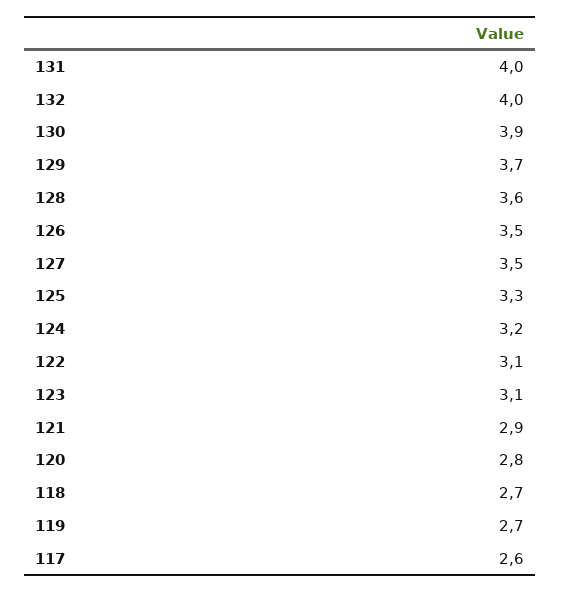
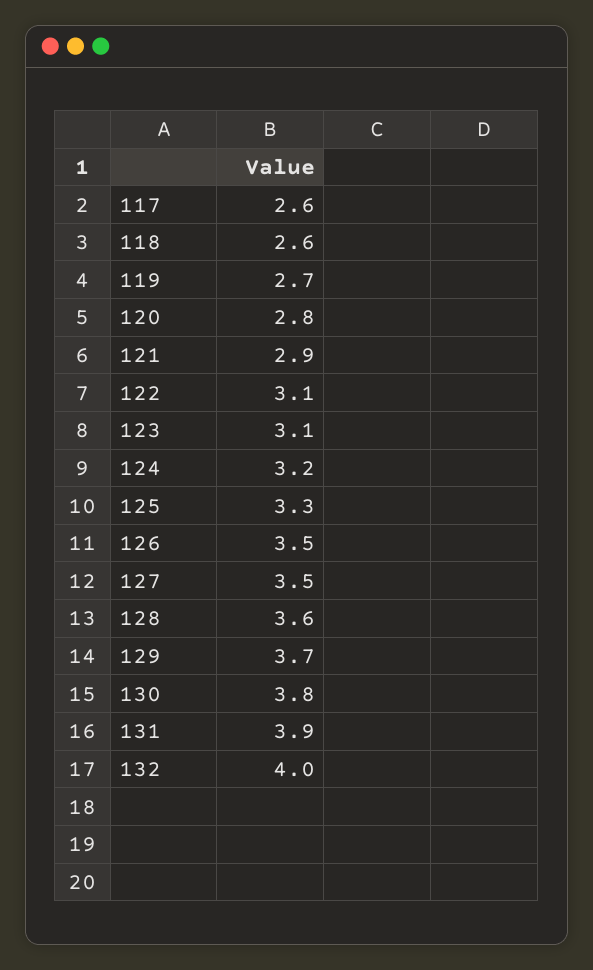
  {
-   "131": 4,
+   "131": 3.9,
    "132": 4,
-   "130": 3.9,
+   "130": 3.8,
    "129": 3.7,
    "128": 3.6,
    "126": 3.5,
    "127": 3.5,
    "125": 3.3,
    "124": 3.2,
    "122": 3.1,
    "123": 3.1,
    "121": 2.9,
    "120": 2.8,
-   "118": 2.7,
+   "118": 2.6,
    "119": 2.7,
    "117": 2.6
  }

